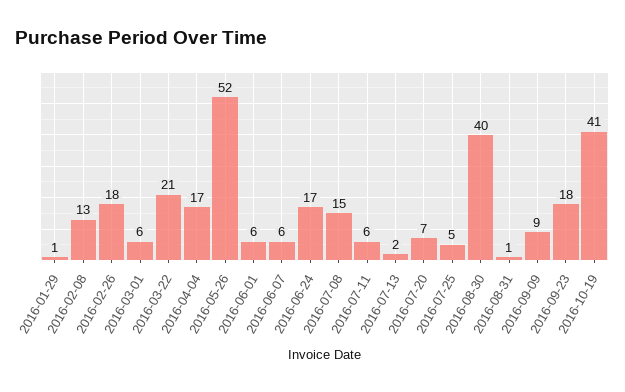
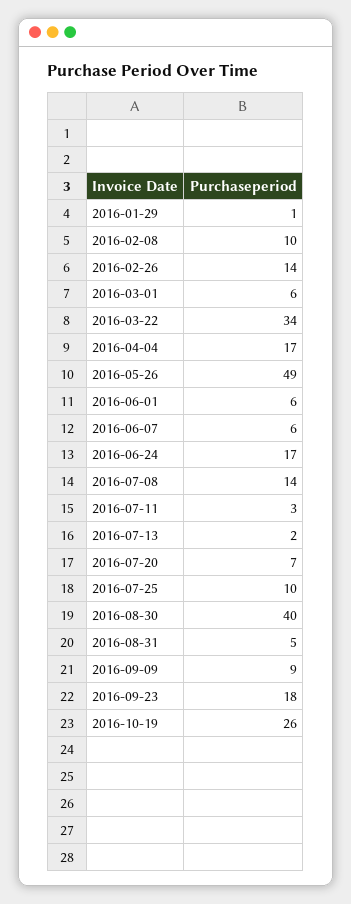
  {
    "2016-01-29": 1,
-   "2016-02-08": 13,
+   "2016-02-08": 10,
-   "2016-02-26": 18,
+   "2016-02-26": 14,
    "2016-03-01": 6,
-   "2016-03-22": 21,
+   "2016-03-22": 34,
    "2016-04-04": 17,
-   "2016-05-26": 52,
+   "2016-05-26": 49,
    "2016-06-01": 6,
    "2016-06-07": 6,
    "2016-06-24": 17,
-   "2016-07-08": 15,
+   "2016-07-08": 14,
-   "2016-07-11": 6,
+   "2016-07-11": 3,
    "2016-07-13": 2,
    "2016-07-20": 7,
-   "2016-07-25": 5,
+   "2016-07-25": 10,
    "2016-08-30": 40,
-   "2016-08-31": 1,
+   "2016-08-31": 5,
    "2016-09-09": 9,
    "2016-09-23": 18,
-   "2016-10-19": 41
+   "2016-10-19": 26
  }

